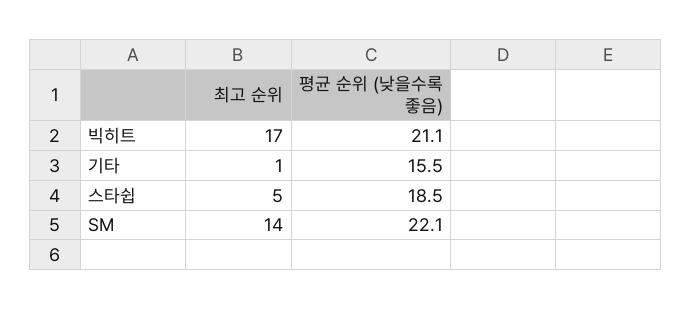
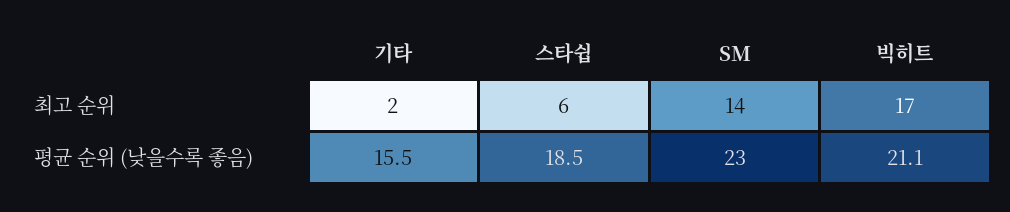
  {
    "최고 순위": {
      "빅히트": 17,
-     "기타": 1,
+     "기타": 2,
-     "스타쉽": 5,
+     "스타쉽": 6,
      "SM": 14
    },
    "평균 순위 (낮을수록 좋음)": {
      "빅히트": 21.1,
      "기타": 15.5,
      "스타쉽": 18.5,
-     "SM": 22.1
+     "SM": 23
    }
  }

